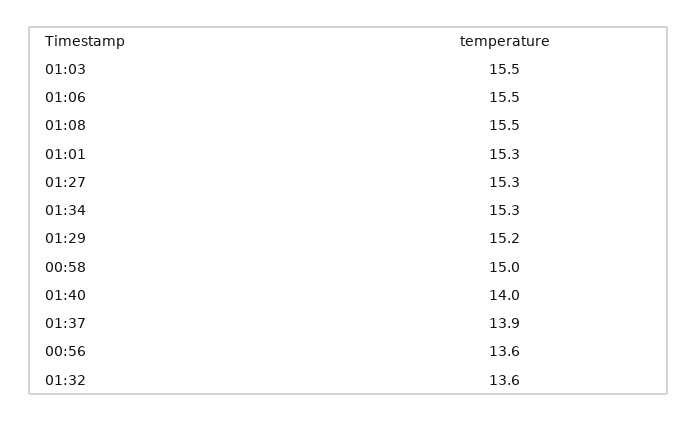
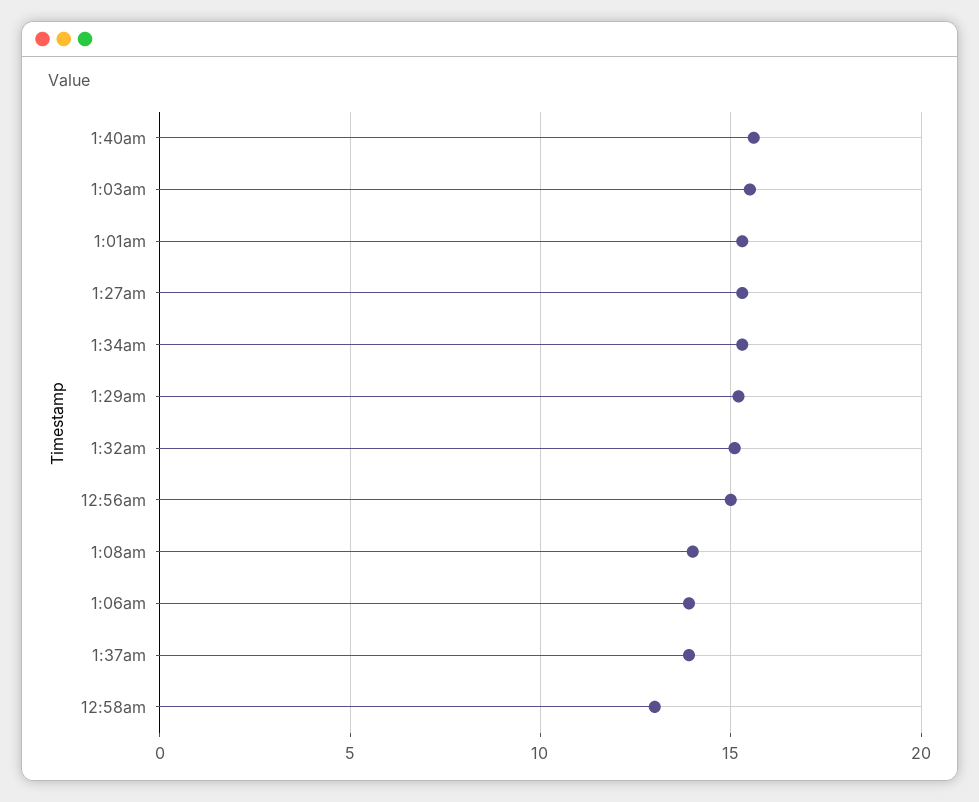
  {
    "01:03": 15.5,
-   "01:06": 15.5,
+   "01:06": 14,
-   "01:08": 15.5,
+   "01:08": 14,
    "01:01": 15.3,
    "01:27": 15.3,
    "01:34": 15.3,
    "01:29": 15.2,
-   "00:58": 15,
+   "00:58": 13,
-   "01:40": 14,
+   "01:40": 15.5,
    "01:37": 13.9,
-   "00:56": 13.6,
+   "00:56": 15,
-   "01:32": 13.6
+   "01:32": 15
  }

